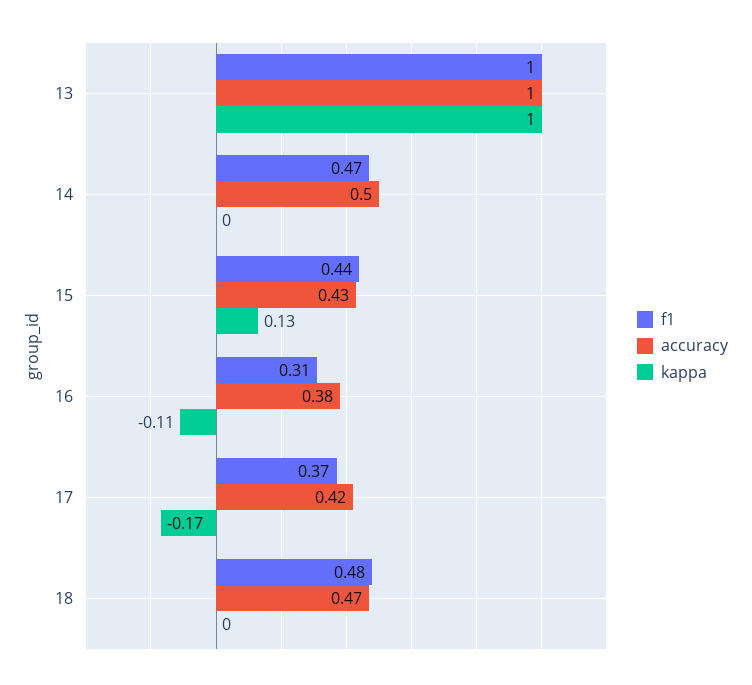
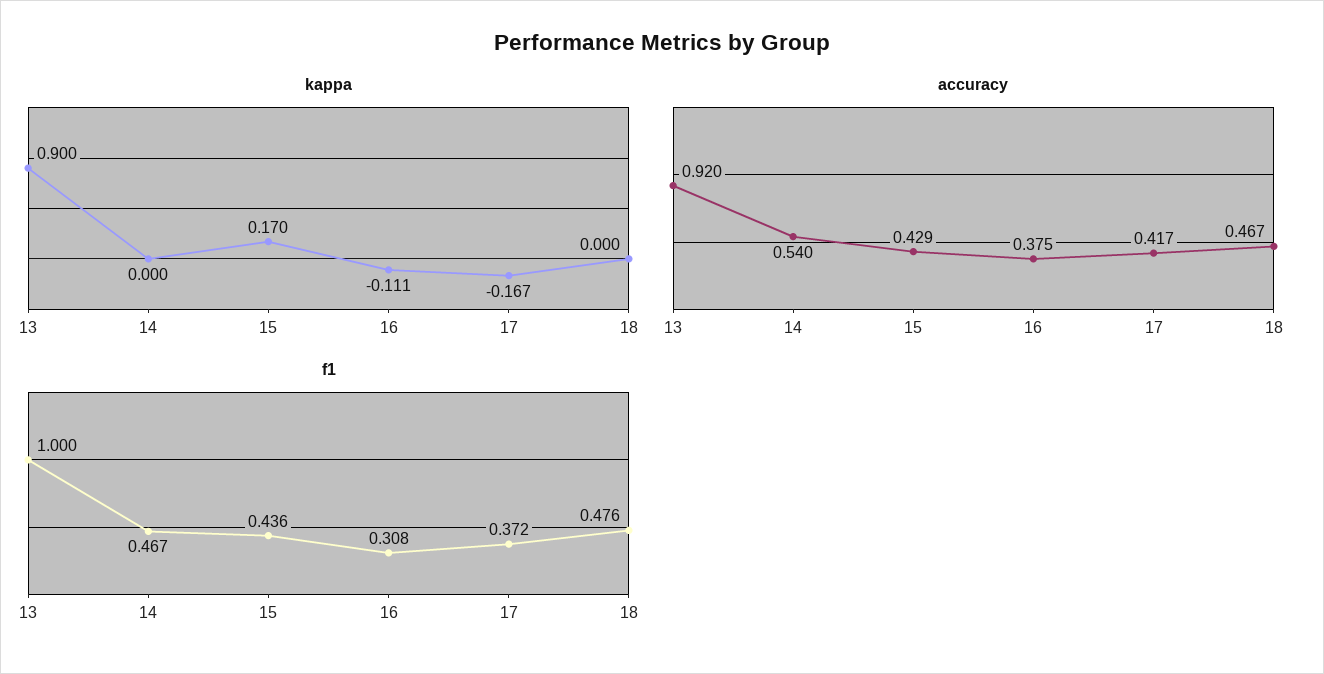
  {
    "f1": {
      "13": 1,
      "14": 0.467,
      "15": 0.436,
      "16": 0.308,
      "17": 0.372,
      "18": 0.476
    },
    "accuracy": {
-     "13": 1,
+     "13": 0.92,
-     "14": 0.5,
+     "14": 0.54,
      "15": 0.429,
      "16": 0.375,
      "17": 0.417,
      "18": 0.467
    },
    "kappa": {
-     "13": 1,
+     "13": 0.9,
      "14": 0,
-     "15": 0.13,
+     "15": 0.17,
      "16": -0.111,
      "17": -0.167,
      "18": 0
    }
  }

